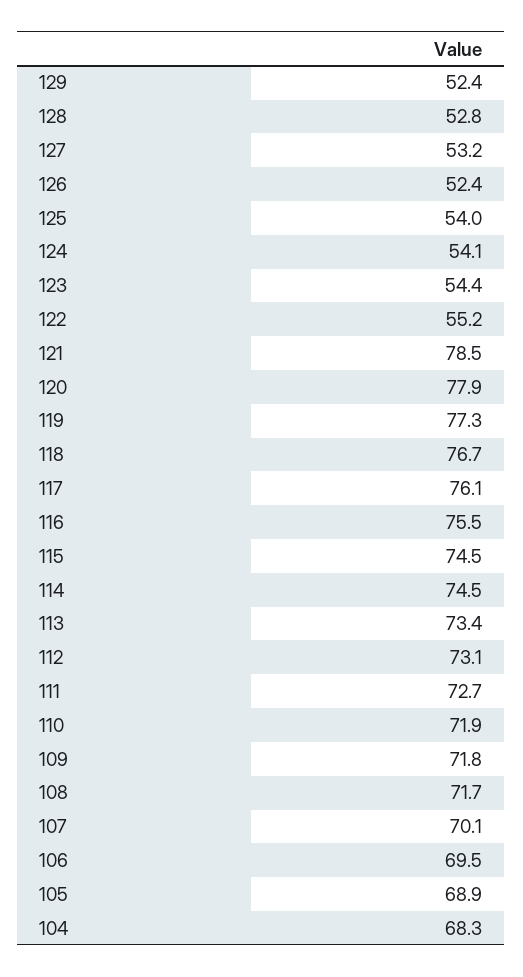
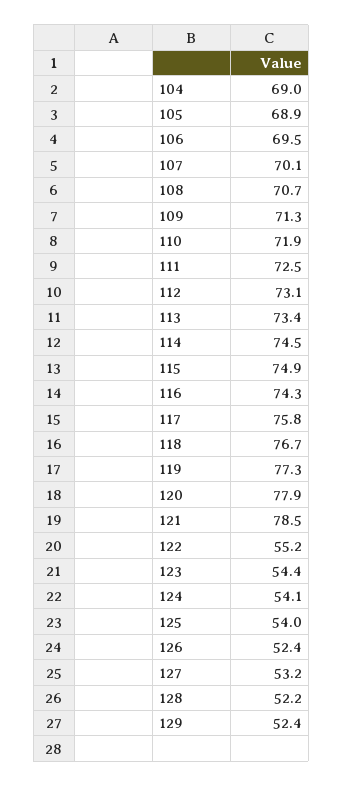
  {
    "129": 52.4,
-   "128": 52.8,
+   "128": 52.2,
    "127": 53.2,
    "126": 52.4,
    "125": 54,
    "124": 54.1,
    "123": 54.4,
    "122": 55.2,
    "121": 78.5,
    "120": 77.9,
    "119": 77.3,
    "118": 76.7,
-   "117": 76.1,
+   "117": 75.8,
-   "116": 75.5,
+   "116": 74.3,
-   "115": 74.5,
+   "115": 74.9,
    "114": 74.5,
    "113": 73.4,
    "112": 73.1,
-   "111": 72.7,
+   "111": 72.5,
    "110": 71.9,
-   "109": 71.8,
+   "109": 71.3,
-   "108": 71.7,
+   "108": 70.7,
    "107": 70.1,
    "106": 69.5,
    "105": 68.9,
-   "104": 68.3
+   "104": 69
  }

